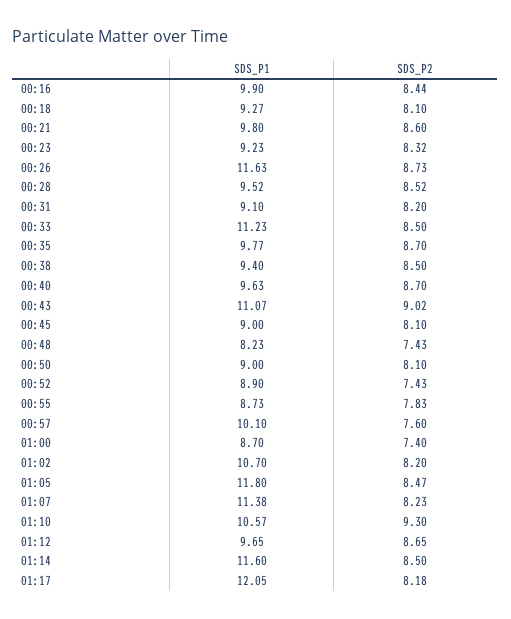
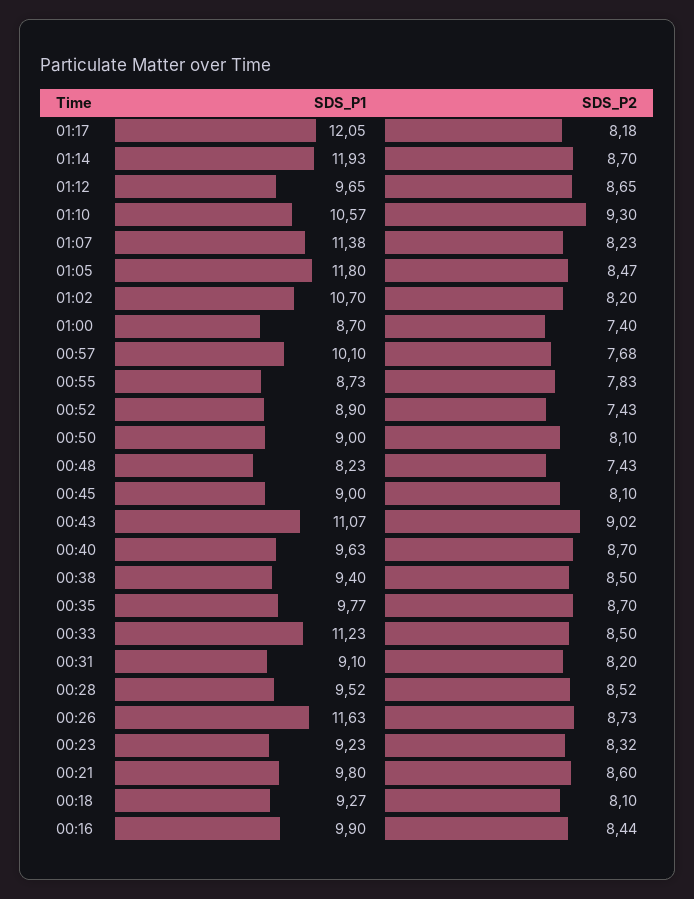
  {
    "SDS_P1": {
      "00:16": 9.9,
      "00:18": 9.27,
      "00:21": 9.8,
      "00:23": 9.23,
      "00:26": 11.63,
      "00:28": 9.52,
      "00:31": 9.1,
      "00:33": 11.23,
      "00:35": 9.77,
      "00:38": 9.4,
      "00:40": 9.63,
      "00:43": 11.07,
      "00:45": 9,
      "00:48": 8.23,
      "00:50": 9,
      "00:52": 8.9,
      "00:55": 8.73,
      "00:57": 10.1,
      "01:00": 8.7,
      "01:02": 10.7,
      "01:05": 11.8,
      "01:07": 11.38,
      "01:10": 10.57,
      "01:12": 9.65,
-     "01:14": 11.6,
+     "01:14": 11.93,
      "01:17": 12.05
    },
    "SDS_P2": {
      "00:16": 8.44,
      "00:18": 8.1,
      "00:21": 8.6,
      "00:23": 8.32,
      "00:26": 8.73,
      "00:28": 8.52,
      "00:31": 8.2,
      "00:33": 8.5,
      "00:35": 8.7,
      "00:38": 8.5,
      "00:40": 8.7,
      "00:43": 9.02,
      "00:45": 8.1,
      "00:48": 7.43,
      "00:50": 8.1,
      "00:52": 7.43,
      "00:55": 7.83,
-     "00:57": 7.6,
+     "00:57": 7.68,
      "01:00": 7.4,
      "01:02": 8.2,
      "01:05": 8.47,
      "01:07": 8.23,
      "01:10": 9.3,
      "01:12": 8.65,
-     "01:14": 8.5,
+     "01:14": 8.7,
      "01:17": 8.18
    }
  }

